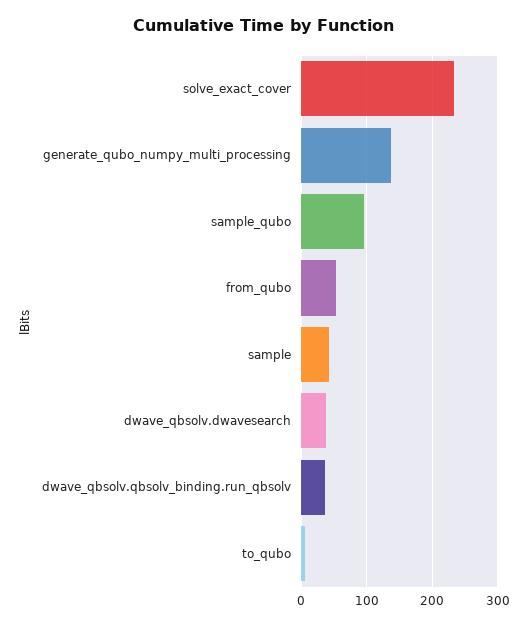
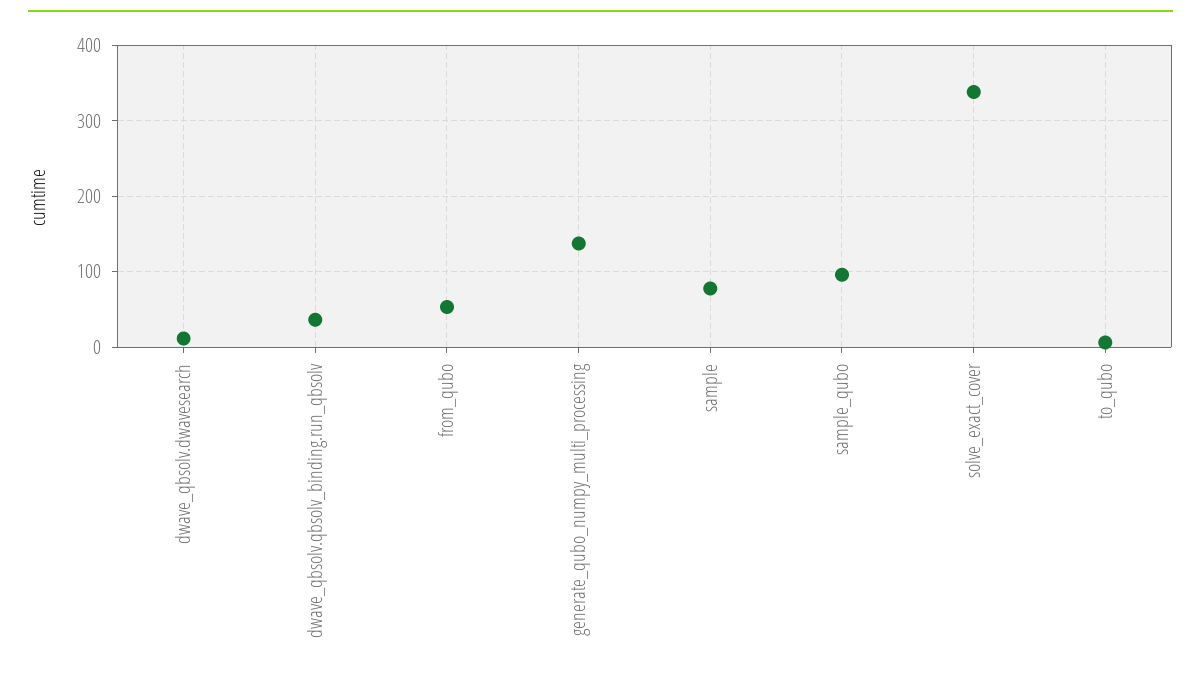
  {
-   "solve_exact_cover": 230,
+   "solve_exact_cover": 340,
    "generate_qubo_numpy_multi_processing": 140,
    "sample_qubo": 100,
    "from_qubo": 50,
-   "sample": 40,
+   "sample": 80,
-   "dwave_qbsolv.dwavesearch": 40,
+   "dwave_qbsolv.dwavesearch": 10,
    "dwave_qbsolv.qbsolv_binding.run_qbsolv": 40,
    "to_qubo": 10
  }

